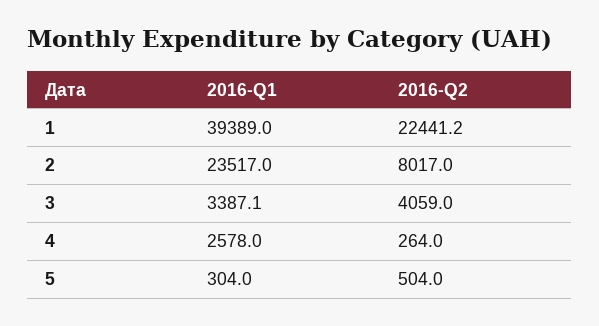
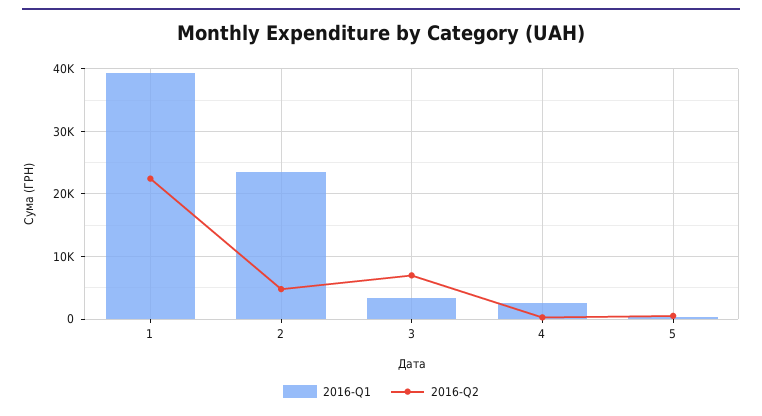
  {
    "2016-Q1": {
      "1": 39389,
      "2": 23517,
      "3": 3387.1,
      "4": 2578,
      "5": 304
    },
    "2016-Q2": {
      "1": 22441.2,
-     "2": 8017,
+     "2": 5000,
-     "3": 4059,
+     "3": 7000,
      "4": 264,
      "5": 504
    }
  }

